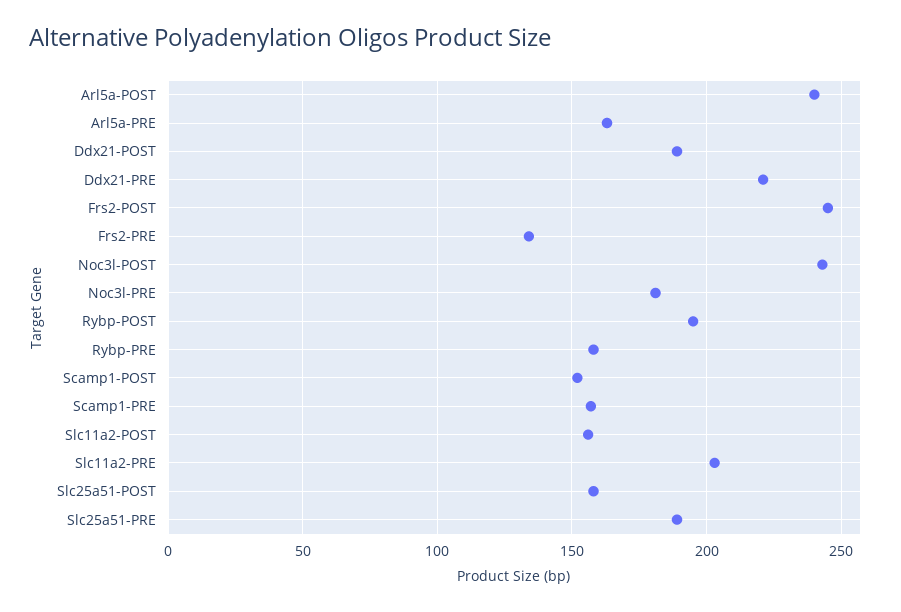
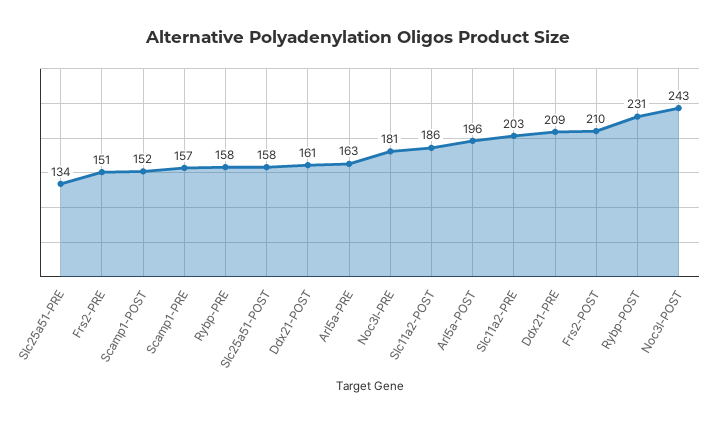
  {
-   "Arl5a-POST": 240,
+   "Arl5a-POST": 196,
    "Arl5a-PRE": 163,
-   "Ddx21-POST": 190,
+   "Ddx21-POST": 161,
-   "Ddx21-PRE": 220,
+   "Ddx21-PRE": 209,
-   "Frs2-POST": 245,
+   "Frs2-POST": 210,
-   "Frs2-PRE": 135,
+   "Frs2-PRE": 151,
    "Noc3l-POST": 243,
    "Noc3l-PRE": 181,
-   "Rybp-POST": 195,
+   "Rybp-POST": 231,
    "Rybp-PRE": 158,
    "Scamp1-POST": 152,
    "Scamp1-PRE": 157,
-   "Slc11a2-POST": 155,
+   "Slc11a2-POST": 186,
    "Slc11a2-PRE": 203,
    "Slc25a51-POST": 158,
-   "Slc25a51-PRE": 190
+   "Slc25a51-PRE": 134
  }

